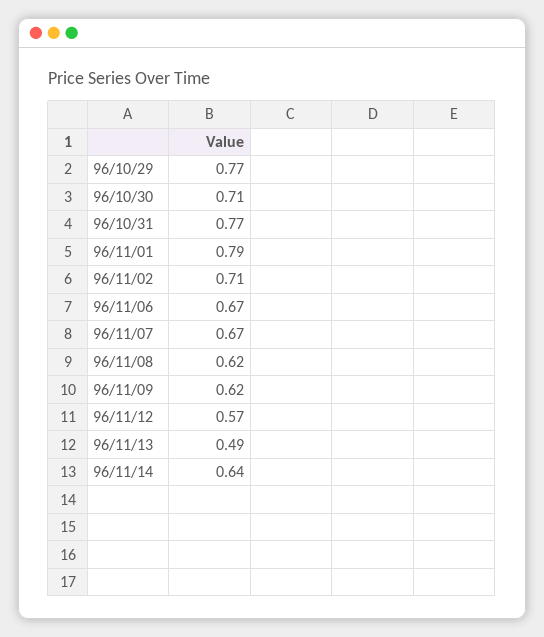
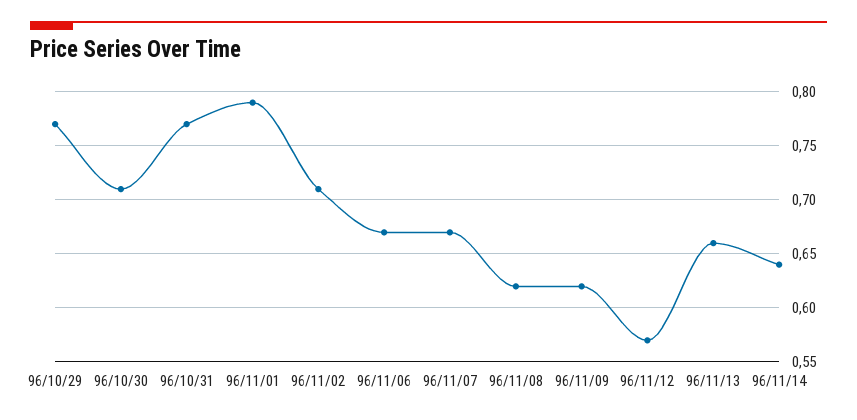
  {
    "96/10/29": 0.77,
    "96/10/30": 0.71,
    "96/10/31": 0.77,
    "96/11/01": 0.79,
    "96/11/02": 0.71,
    "96/11/06": 0.67,
    "96/11/07": 0.67,
    "96/11/08": 0.62,
    "96/11/09": 0.62,
    "96/11/12": 0.57,
-   "96/11/13": 0.49,
+   "96/11/13": 0.66,
    "96/11/14": 0.64
  }

